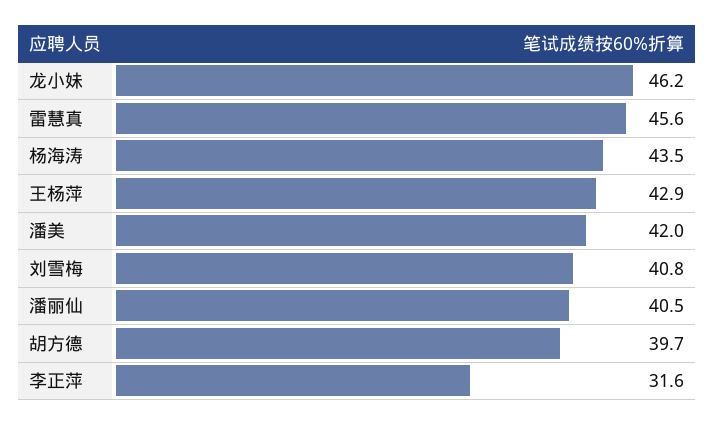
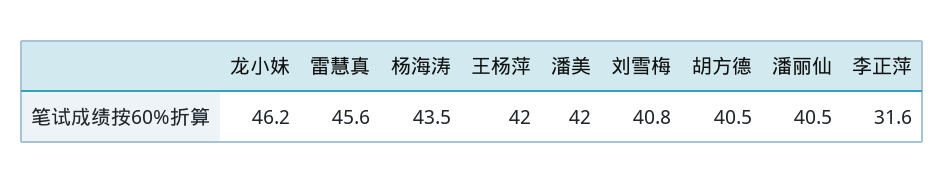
  {
    "龙小妹": 46.2,
    "雷慧真": 45.6,
    "杨海涛": 43.5,
-   "王杨萍": 42.9,
+   "王杨萍": 42,
    "潘美": 42,
    "刘雪梅": 40.8,
    "潘丽仙": 40.5,
-   "胡方德": 39.7,
+   "胡方德": 40.5,
    "李正萍": 31.6
  }

